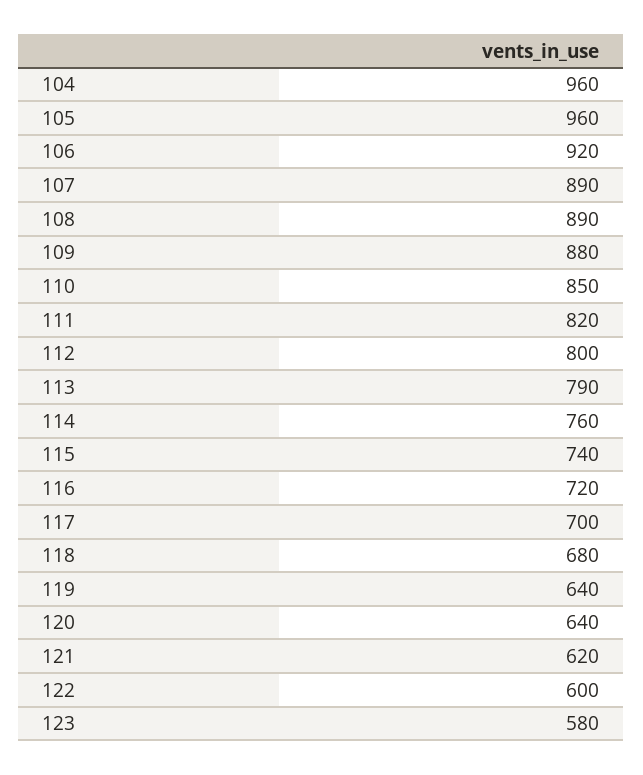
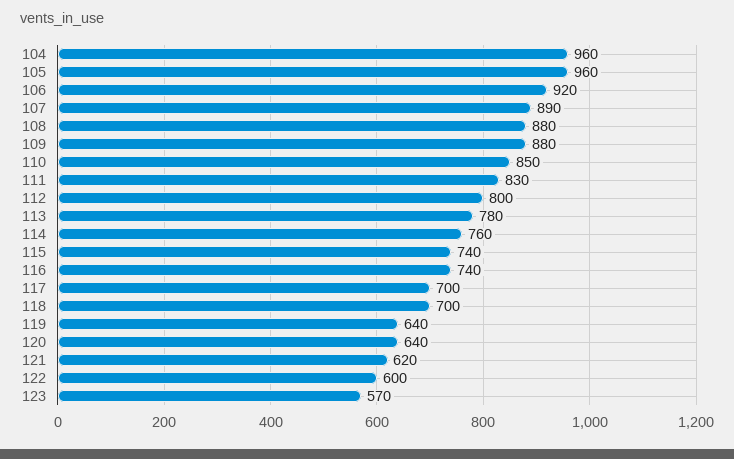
  {
    "104": 960,
    "105": 960,
    "106": 920,
    "107": 890,
-   "108": 890,
+   "108": 880,
    "109": 880,
    "110": 850,
-   "111": 820,
+   "111": 830,
    "112": 800,
-   "113": 790,
+   "113": 780,
    "114": 760,
    "115": 740,
-   "116": 720,
+   "116": 740,
    "117": 700,
-   "118": 680,
+   "118": 700,
    "119": 640,
    "120": 640,
    "121": 620,
    "122": 600,
-   "123": 580
+   "123": 570
  }

